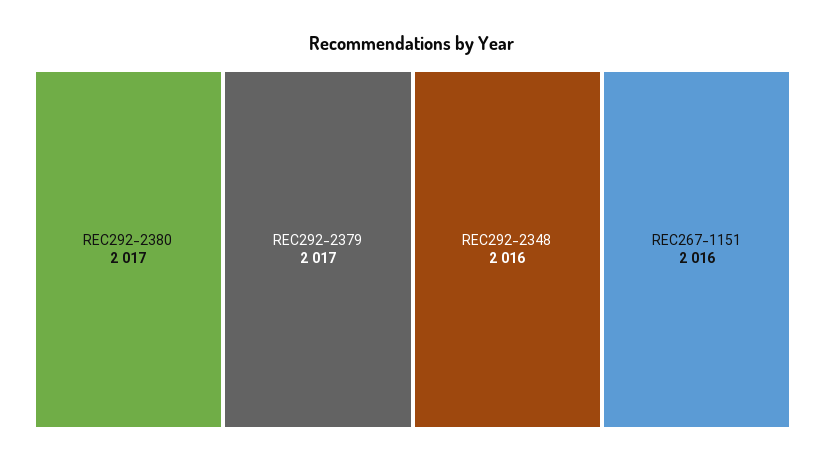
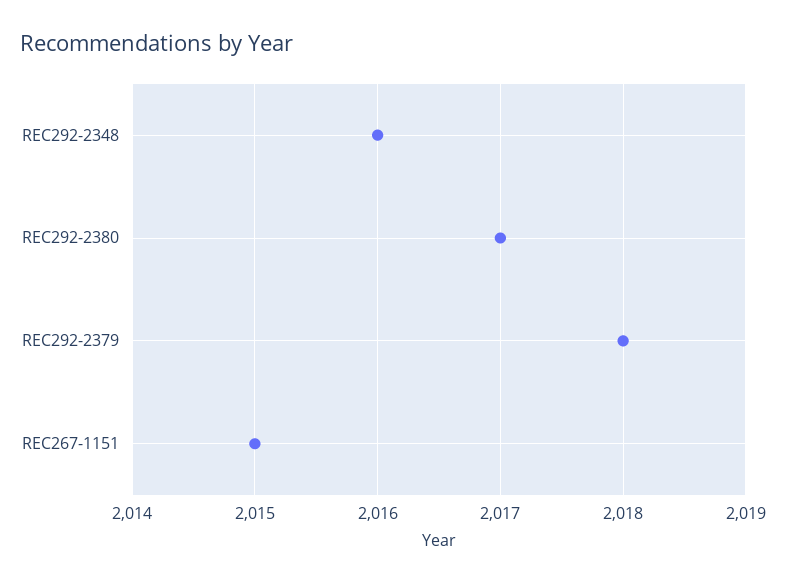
  {
    "REC292-2380": 2017,
-   "REC292-2379": 2017,
+   "REC292-2379": 2018,
    "REC292-2348": 2016,
-   "REC267-1151": 2016
+   "REC267-1151": 2015
  }

